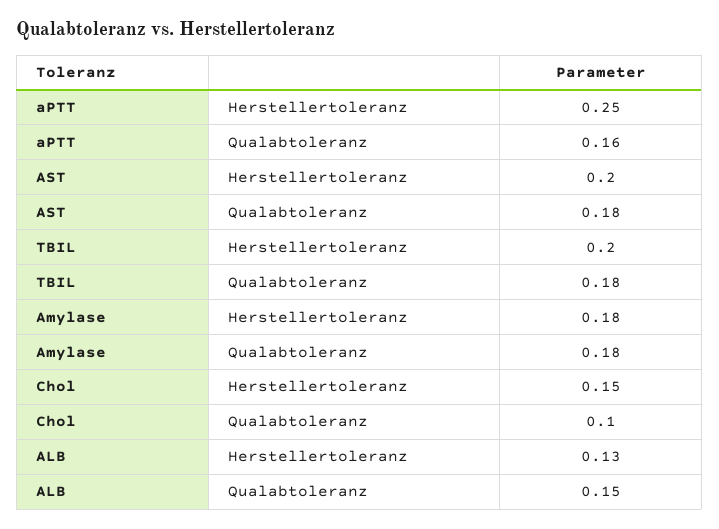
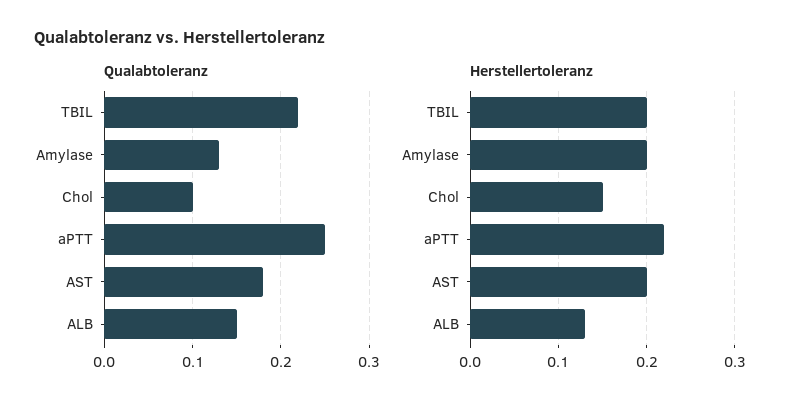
  {
    "Herstellertoleranz": {
-     "aPTT": 0.25,
+     "aPTT": 0.22,
      "AST": 0.2,
      "TBIL": 0.2,
-     "Amylase": 0.18,
+     "Amylase": 0.2,
      "Chol": 0.15,
      "ALB": 0.13
    },
    "Qualabtoleranz": {
-     "aPTT": 0.16,
+     "aPTT": 0.25,
      "AST": 0.18,
-     "TBIL": 0.18,
+     "TBIL": 0.22,
-     "Amylase": 0.18,
+     "Amylase": 0.13,
      "Chol": 0.1,
      "ALB": 0.15
    }
  }

